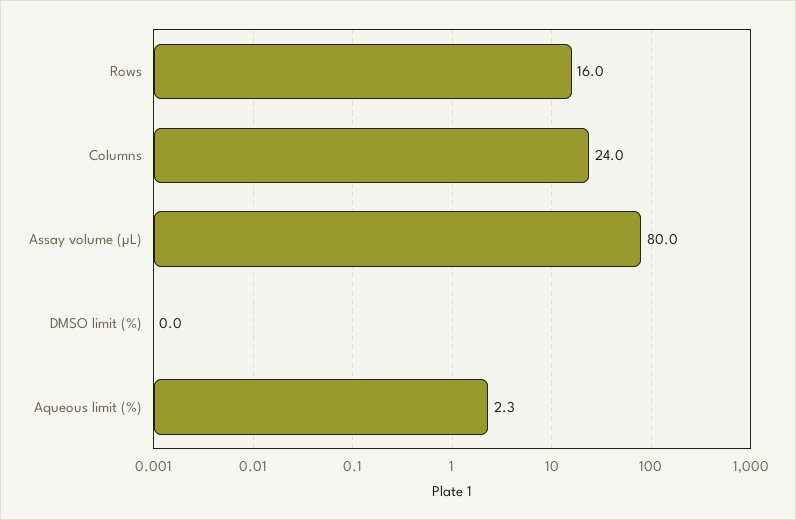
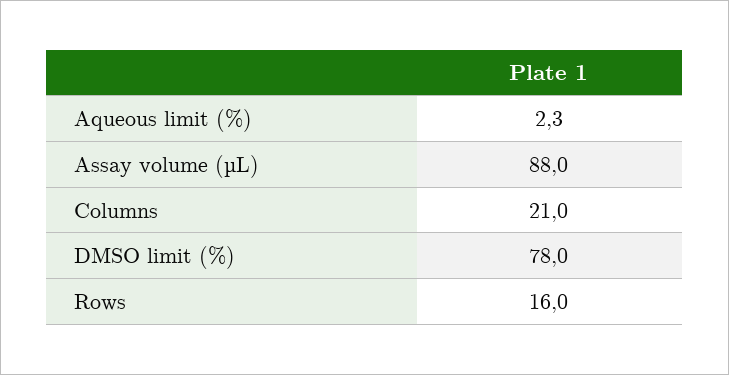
  {
    "Rows": 16,
-   "Columns": 24,
+   "Columns": 21,
-   "Assay volume (µL)": 80,
+   "Assay volume (µL)": 88,
-   "DMSO limit (%)": 0,
+   "DMSO limit (%)": 78,
    "Aqueous limit (%)": 2.3
  }

